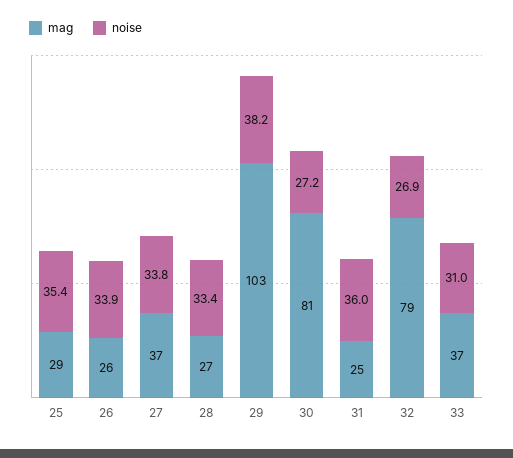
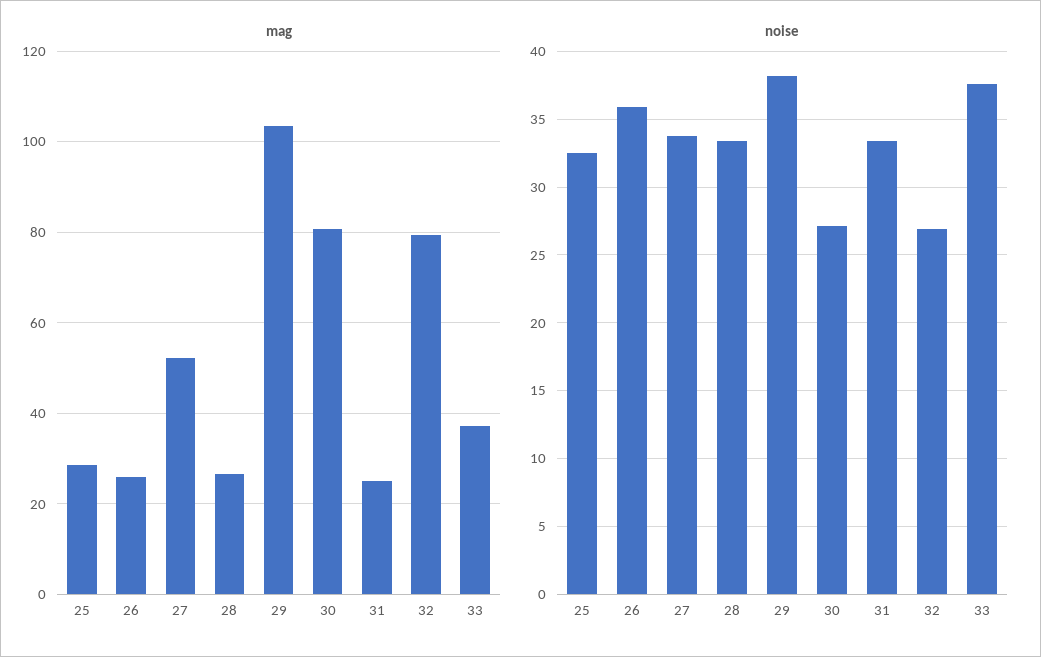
  {
    "mag": {
      "25": 29,
      "26": 26,
-     "27": 37,
+     "27": 52,
      "28": 27,
      "29": 103,
      "30": 81,
      "31": 25,
      "32": 79,
      "33": 37
    },
    "noise": {
-     "25": 35.4,
+     "25": 32.5,
-     "26": 33.9,
+     "26": 36,
      "27": 33.8,
      "28": 33.4,
      "29": 38.2,
      "30": 27.2,
-     "31": 36,
+     "31": 33.5,
      "32": 26.9,
-     "33": 31
+     "33": 37.5
    }
  }

